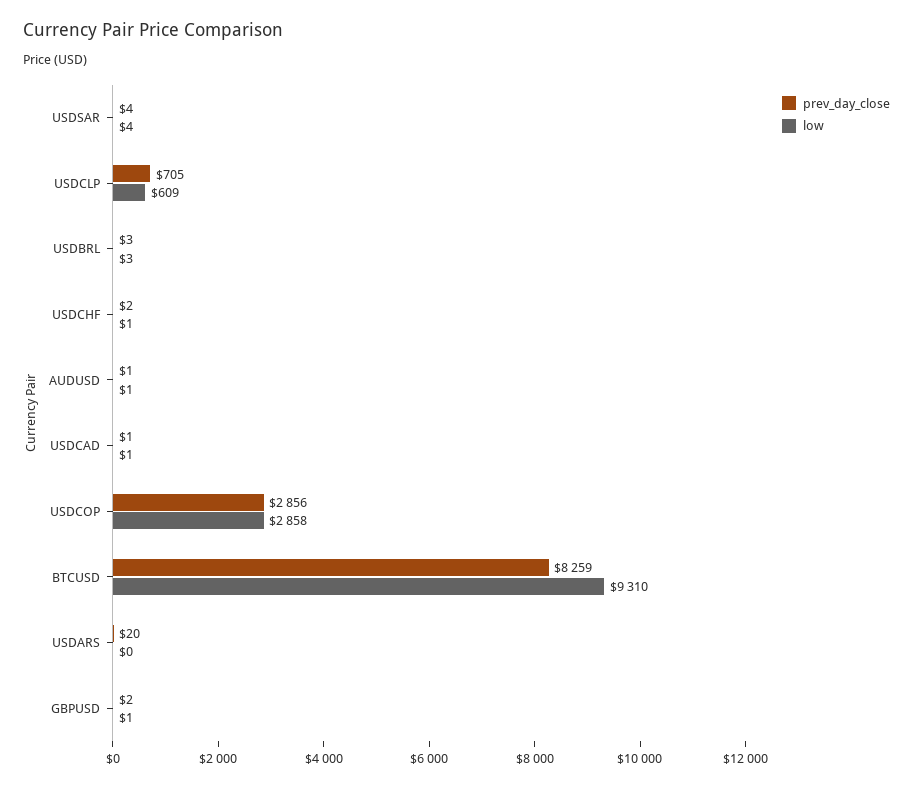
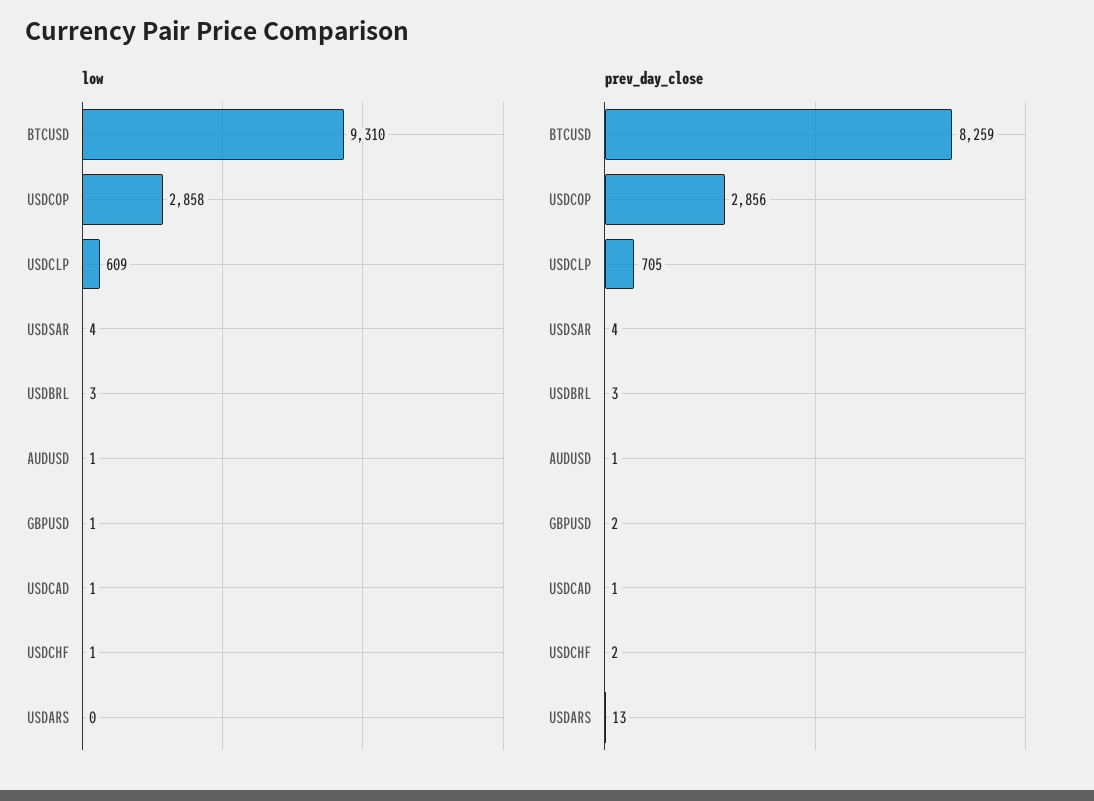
  {
    "prev_day_close": {
      "USDSAR": 4,
      "USDCLP": 705,
      "USDBRL": 3,
      "USDCHF": 2,
      "AUDUSD": 1,
      "USDCAD": 1,
      "USDCOP": 2856,
      "BTCUSD": 8259,
-     "USDARS": 20,
+     "USDARS": 13,
      "GBPUSD": 2
    },
    "low": {
      "USDSAR": 4,
      "USDCLP": 609,
      "USDBRL": 3,
      "USDCHF": 1,
      "AUDUSD": 1,
      "USDCAD": 1,
      "USDCOP": 2858,
      "BTCUSD": 9310,
      "USDARS": 0,
      "GBPUSD": 1
    }
  }

